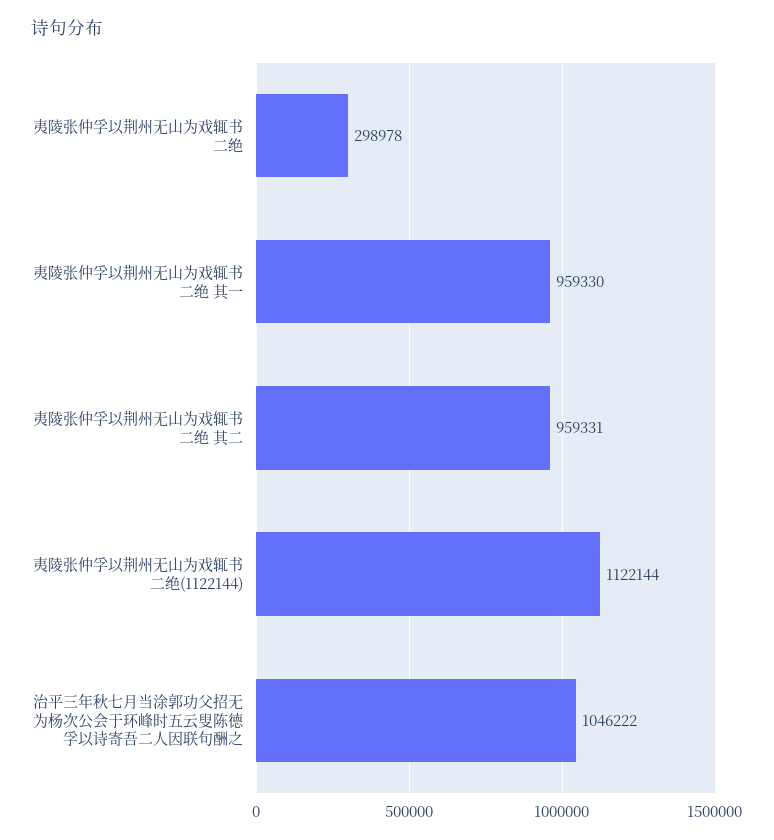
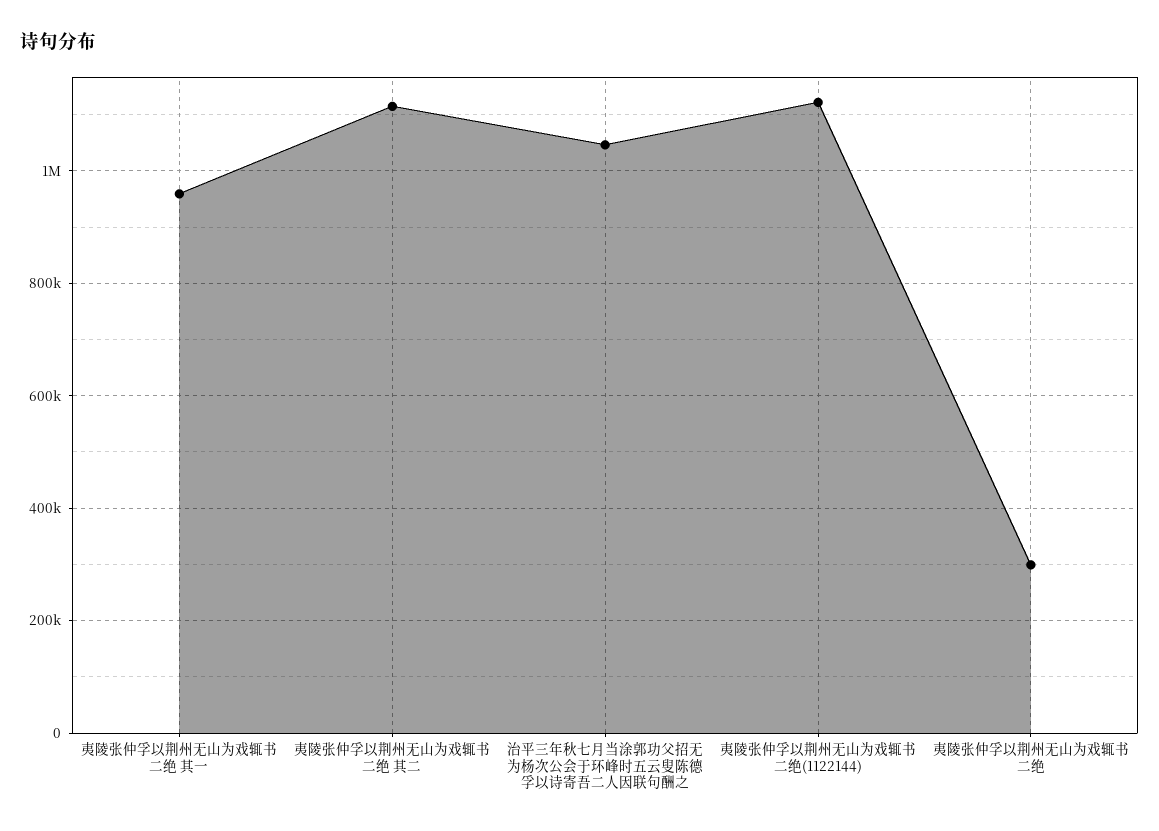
  {
    "夷陵张仲孚以荆州无山为戏辄书二绝": 298978,
    "夷陵张仲孚以荆州无山为戏辄书二绝 其一": 959330,
-   "夷陵张仲孚以荆州无山为戏辄书二绝 其二": 959331,
+   "夷陵张仲孚以荆州无山为戏辄书二绝 其二": 1120000,
    "夷陵张仲孚以荆州无山为戏辄书二绝(1122144)": 1122144,
    "治平三年秋七月当涂郭功父招无为杨次公会于环峰时五云叟陈德孚以诗寄吾二人因联句酬之": 1046222
  }

